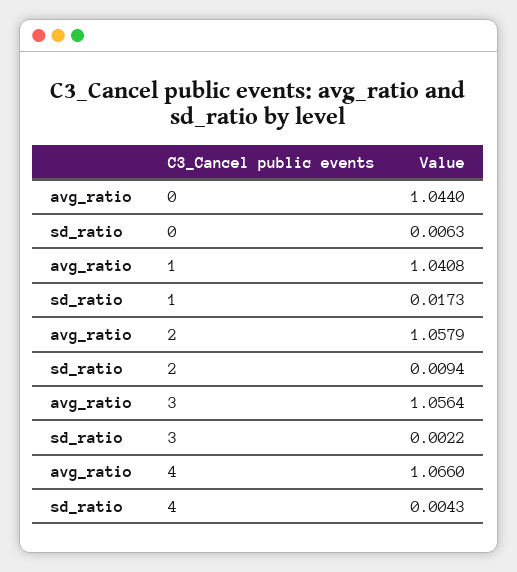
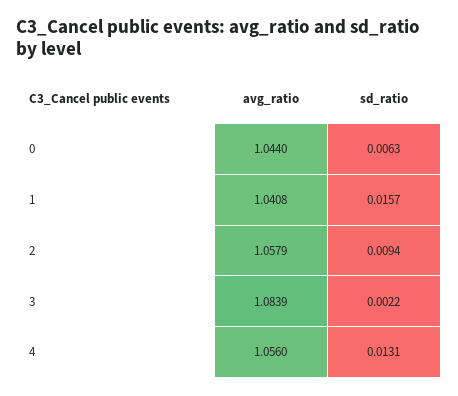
  {
    "avg_ratio": {
      "0": 1.044,
      "1": 1.0408,
      "2": 1.0579,
-     "3": 1.0564,
+     "3": 1.0839,
-     "4": 1.066
+     "4": 1.056
    },
    "sd_ratio": {
      "0": 0.0063,
-     "1": 0.0173,
+     "1": 0.0157,
      "2": 0.0094,
      "3": 0.0022,
-     "4": 0.0043
+     "4": 0.0131
    }
  }

